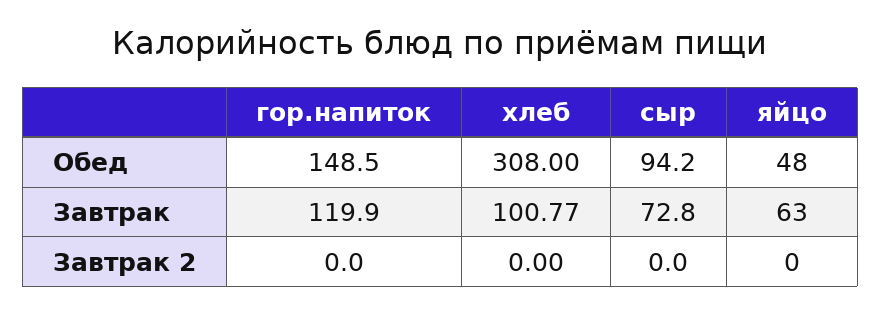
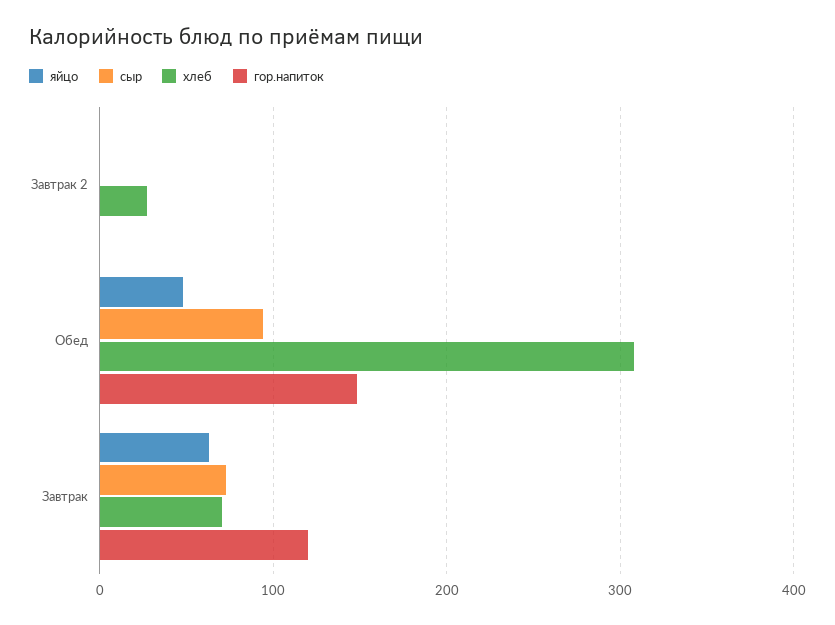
  {
    "гор.напиток": {
      "Обед": 148.5,
      "Завтрак": 119.9,
      "Завтрак 2": 0
    },
    "хлеб": {
      "Обед": 308,
-     "Завтрак": 100.77,
+     "Завтрак": 70,
-     "Завтрак 2": 0
+     "Завтрак 2": 30
    },
    "сыр": {
      "Обед": 94.2,
      "Завтрак": 72.8,
      "Завтрак 2": 0
    },
    "яйцо": {
      "Обед": 48,
      "Завтрак": 63,
      "Завтрак 2": 0
    }
  }

